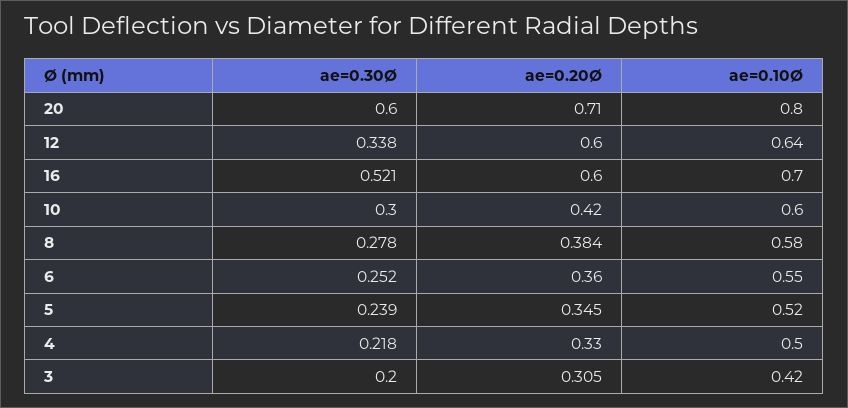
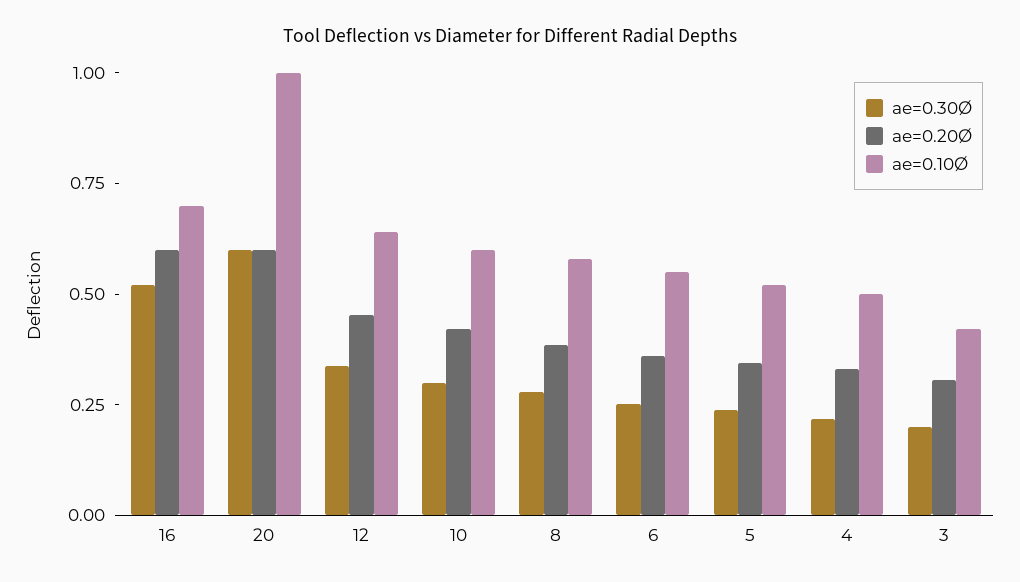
  {
    "ae=0.30Ø": {
      "20": 0.6,
      "12": 0.338,
      "16": 0.521,
      "10": 0.3,
      "8": 0.278,
      "6": 0.252,
      "5": 0.239,
      "4": 0.218,
      "3": 0.2
    },
    "ae=0.20Ø": {
-     "20": 0.71,
+     "20": 0.6,
-     "12": 0.6,
+     "12": 0.45,
      "16": 0.6,
      "10": 0.42,
      "8": 0.384,
      "6": 0.36,
      "5": 0.345,
      "4": 0.33,
      "3": 0.305
    },
    "ae=0.10Ø": {
-     "20": 0.8,
+     "20": 1,
      "12": 0.64,
      "16": 0.7,
      "10": 0.6,
      "8": 0.58,
      "6": 0.55,
      "5": 0.52,
      "4": 0.5,
      "3": 0.42
    }
  }

